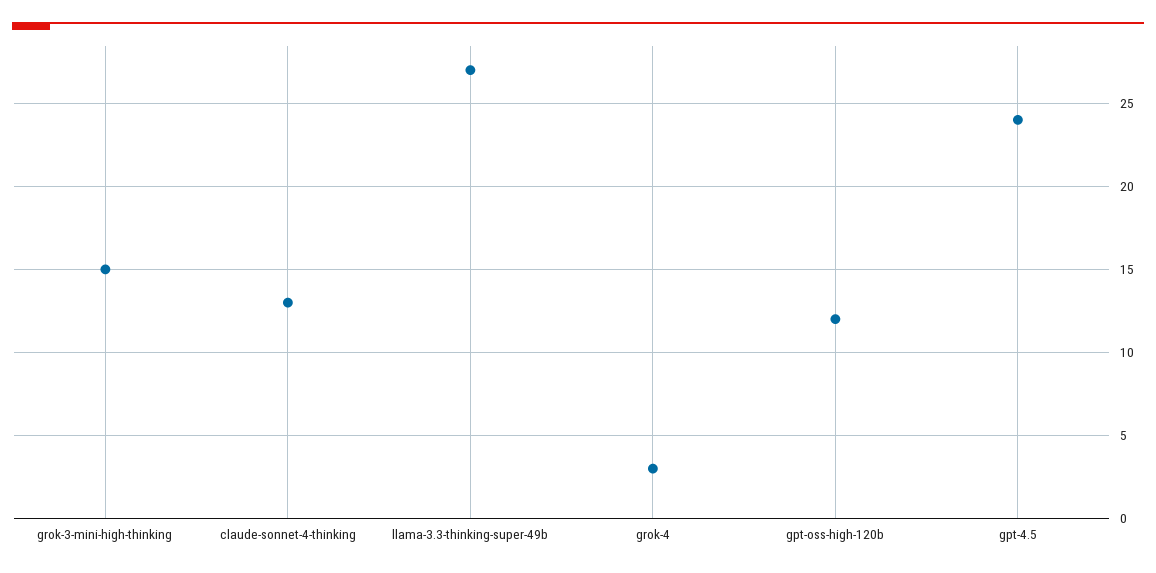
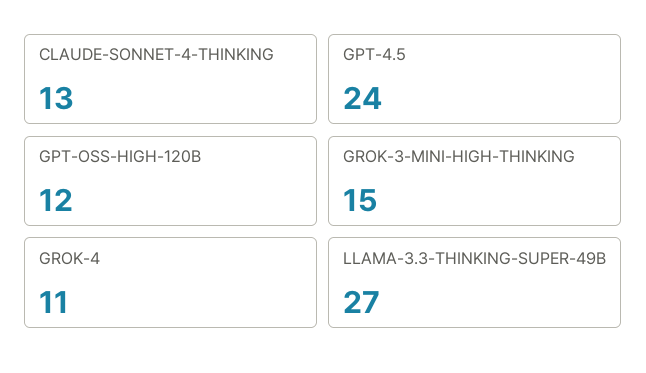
  {
    "grok-3-mini-high-thinking": 15,
    "claude-sonnet-4-thinking": 13,
    "llama-3.3-thinking-super-49b": 27,
-   "grok-4": 3,
+   "grok-4": 11,
    "gpt-oss-high-120b": 12,
    "gpt-4.5": 24
  }

